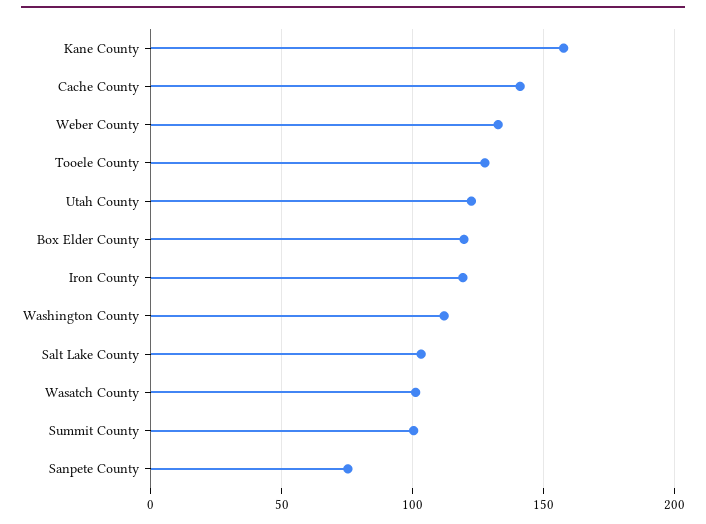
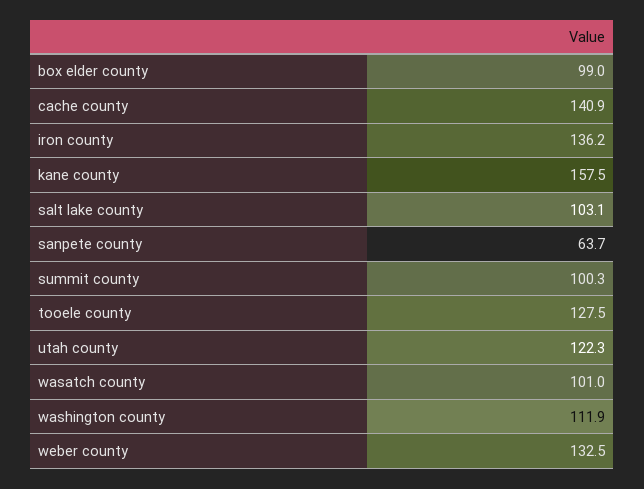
  {
    "Kane County": 157.5,
    "Cache County": 140.9,
    "Weber County": 132.5,
    "Tooele County": 127.5,
    "Utah County": 122.3,
-   "Box Elder County": 120,
+   "Box Elder County": 99,
-   "Iron County": 120,
+   "Iron County": 136.2,
    "Washington County": 111.9,
    "Salt Lake County": 103.1,
    "Wasatch County": 101,
    "Summit County": 100.3,
-   "Sanpete County": 75
+   "Sanpete County": 63.7
  }

